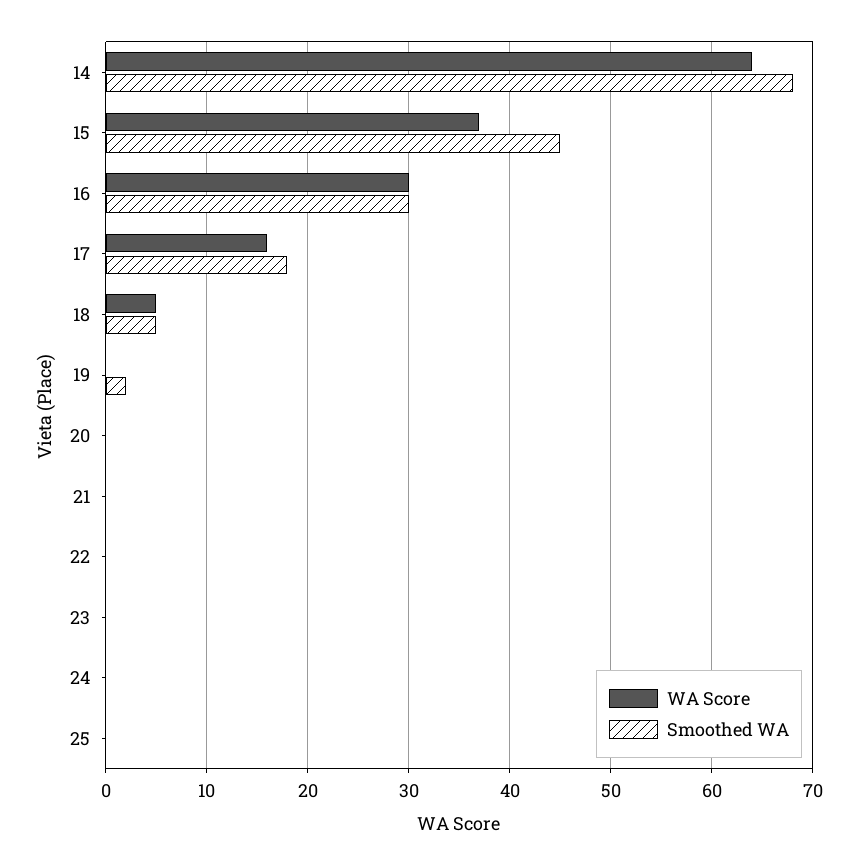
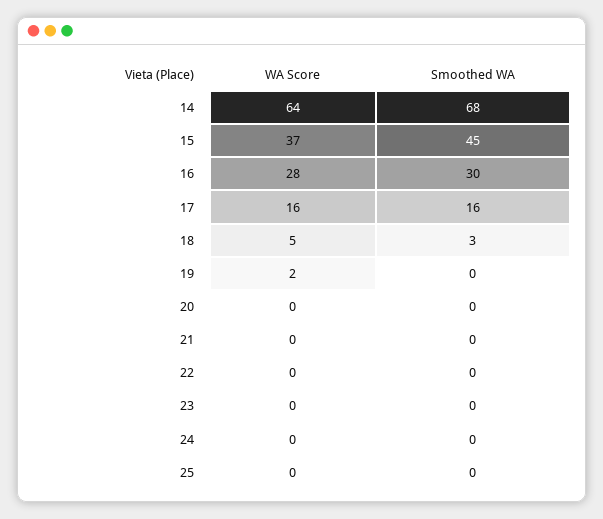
  {
    "WA Score": {
      "14": 64,
      "15": 37,
-     "16": 30,
+     "16": 28,
      "17": 16,
      "18": 5,
-     "19": 0,
+     "19": 2,
      "20": 0,
      "21": 0,
      "22": 0,
      "23": 0,
      "24": 0,
      "25": 0
    },
    "Smoothed WA": {
      "14": 68,
      "15": 45,
      "16": 30,
-     "17": 18,
+     "17": 16,
-     "18": 5,
+     "18": 3,
-     "19": 2,
+     "19": 0,
      "20": 0,
      "21": 0,
      "22": 0,
      "23": 0,
      "24": 0,
      "25": 0
    }
  }

